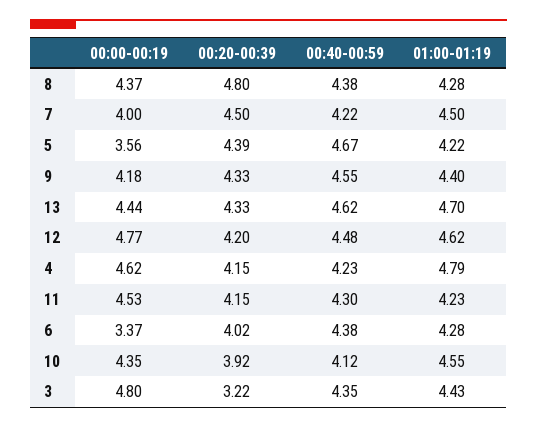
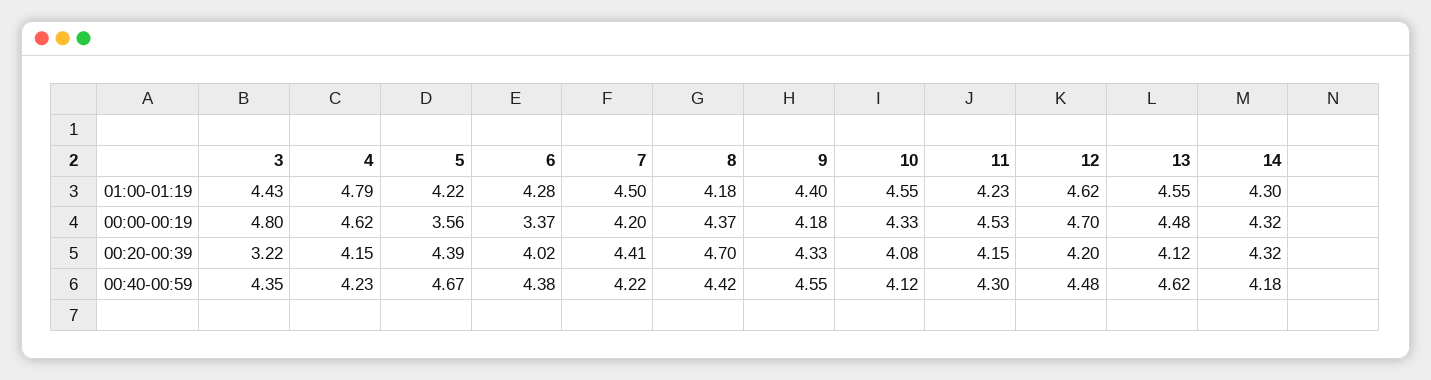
  {
    "00:00-00:19": {
      "8": 4.37,
-     "7": 4,
+     "7": 4.2,
      "5": 3.56,
      "9": 4.18,
-     "13": 4.44,
+     "13": 4.48,
-     "12": 4.77,
+     "12": 4.7,
      "4": 4.62,
      "11": 4.53,
      "6": 3.37,
-     "10": 4.35,
+     "10": 4.33,
-     "3": 4.8
+     "3": 4.8,
+     "14": 4.32
    },
    "00:20-00:39": {
-     "8": 4.8,
+     "8": 4.7,
-     "7": 4.5,
+     "7": 4.41,
      "5": 4.39,
      "9": 4.33,
-     "13": 4.33,
+     "13": 4.12,
      "12": 4.2,
      "4": 4.15,
      "11": 4.15,
      "6": 4.02,
-     "10": 3.92,
+     "10": 4.08,
-     "3": 3.22
+     "3": 3.22,
+     "14": 4.32
    },
    "00:40-00:59": {
-     "8": 4.38,
+     "8": 4.42,
      "7": 4.22,
      "5": 4.67,
      "9": 4.55,
      "13": 4.62,
      "12": 4.48,
      "4": 4.23,
      "11": 4.3,
      "6": 4.38,
      "10": 4.12,
-     "3": 4.35
+     "3": 4.35,
+     "14": 4.18
    },
    "01:00-01:19": {
-     "8": 4.28,
+     "8": 4.18,
      "7": 4.5,
      "5": 4.22,
      "9": 4.4,
-     "13": 4.7,
+     "13": 4.55,
      "12": 4.62,
      "4": 4.79,
      "11": 4.23,
      "6": 4.28,
      "10": 4.55,
-     "3": 4.43
+     "3": 4.43,
+     "14": 4.3
    }
  }

